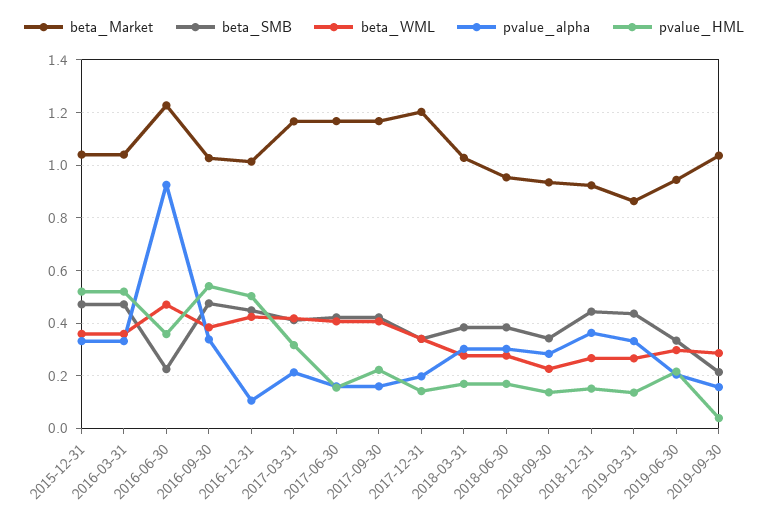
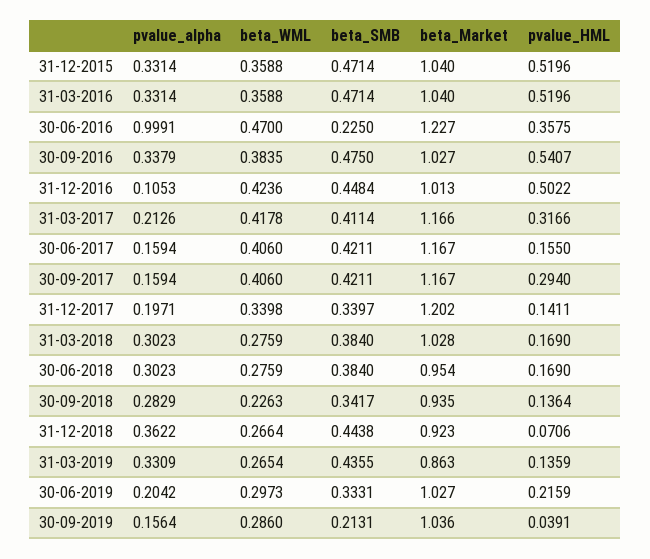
  {
    "beta_Market": {
      "2015-12-31": 1.04,
      "2016-03-31": 1.04,
      "2016-06-30": 1.227,
      "2016-09-30": 1.027,
      "2016-12-31": 1.013,
      "2017-03-31": 1.166,
      "2017-06-30": 1.167,
      "2017-09-30": 1.167,
      "2017-12-31": 1.202,
      "2018-03-31": 1.028,
      "2018-06-30": 0.954,
      "2018-09-30": 0.935,
      "2018-12-31": 0.923,
      "2019-03-31": 0.863,
-     "2019-06-30": 0.95,
+     "2019-06-30": 1.027,
      "2019-09-30": 1.036
    },
    "beta_SMB": {
      "2015-12-31": 0.4714,
      "2016-03-31": 0.4714,
      "2016-06-30": 0.225,
      "2016-09-30": 0.475,
      "2016-12-31": 0.4484,
      "2017-03-31": 0.4114,
      "2017-06-30": 0.4211,
      "2017-09-30": 0.4211,
      "2017-12-31": 0.3397,
      "2018-03-31": 0.384,
      "2018-06-30": 0.384,
      "2018-09-30": 0.3417,
      "2018-12-31": 0.4438,
      "2019-03-31": 0.4355,
      "2019-06-30": 0.3331,
      "2019-09-30": 0.2131
    },
    "beta_WML": {
      "2015-12-31": 0.3588,
      "2016-03-31": 0.3588,
      "2016-06-30": 0.47,
      "2016-09-30": 0.3835,
      "2016-12-31": 0.4236,
      "2017-03-31": 0.4178,
      "2017-06-30": 0.406,
      "2017-09-30": 0.406,
      "2017-12-31": 0.3398,
      "2018-03-31": 0.2759,
      "2018-06-30": 0.2759,
      "2018-09-30": 0.2263,
      "2018-12-31": 0.2664,
      "2019-03-31": 0.2654,
      "2019-06-30": 0.2973,
      "2019-09-30": 0.286
    },
    "pvalue_alpha": {
      "2015-12-31": 0.3314,
      "2016-03-31": 0.3314,
-     "2016-06-30": 0.925,
+     "2016-06-30": 0.9991,
      "2016-09-30": 0.3379,
      "2016-12-31": 0.1053,
      "2017-03-31": 0.2126,
      "2017-06-30": 0.1594,
      "2017-09-30": 0.1594,
      "2017-12-31": 0.1971,
      "2018-03-31": 0.3023,
      "2018-06-30": 0.3023,
      "2018-09-30": 0.2829,
      "2018-12-31": 0.3622,
      "2019-03-31": 0.3309,
      "2019-06-30": 0.2042,
      "2019-09-30": 0.1564
    },
    "pvalue_HML": {
      "2015-12-31": 0.5196,
      "2016-03-31": 0.5196,
      "2016-06-30": 0.3575,
      "2016-09-30": 0.5407,
      "2016-12-31": 0.5022,
      "2017-03-31": 0.3166,
      "2017-06-30": 0.155,
-     "2017-09-30": 0.225,
+     "2017-09-30": 0.294,
      "2017-12-31": 0.1411,
      "2018-03-31": 0.169,
      "2018-06-30": 0.169,
      "2018-09-30": 0.1364,
-     "2018-12-31": 0.15,
+     "2018-12-31": 0.0706,
      "2019-03-31": 0.1359,
      "2019-06-30": 0.2159,
      "2019-09-30": 0.0391
    }
  }

